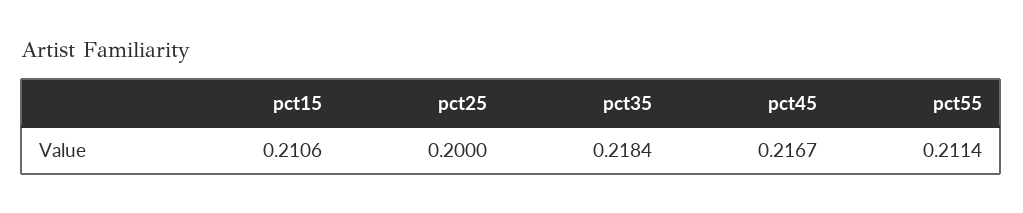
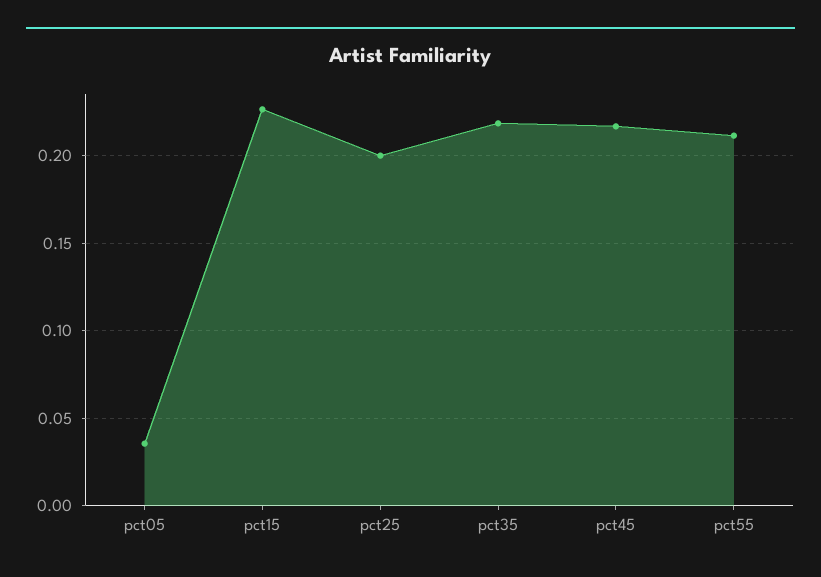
  {
-   "pct15": 0.2106,
+   "pct15": 0.225,
    "pct25": 0.2,
    "pct35": 0.2184,
    "pct45": 0.2167,
-   "pct55": 0.2114
+   "pct55": 0.2114,
+   "pct05": 0.035
  }

